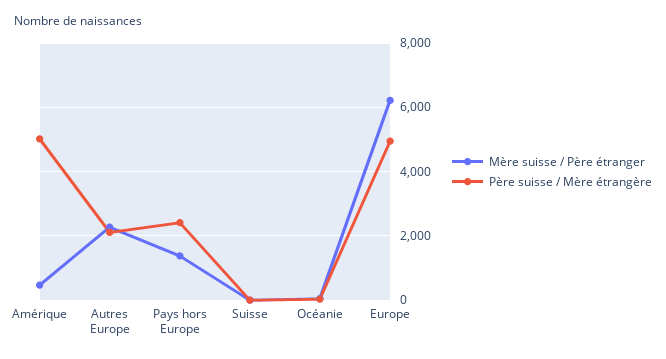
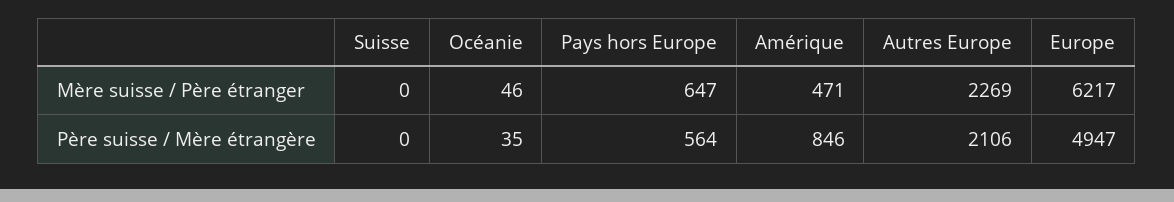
  {
    "Mère suisse / Père étranger": {
      "Amérique": 471,
      "Autres Europe": 2269,
-     "Pays hors Europe": 1400,
+     "Pays hors Europe": 647,
      "Suisse": 0,
      "Océanie": 46,
      "Europe": 6217
    },
    "Père suisse / Mère étrangère": {
-     "Amérique": 5000,
+     "Amérique": 846,
      "Autres Europe": 2106,
-     "Pays hors Europe": 2400,
+     "Pays hors Europe": 564,
      "Suisse": 0,
      "Océanie": 35,
      "Europe": 4947
    }
  }

